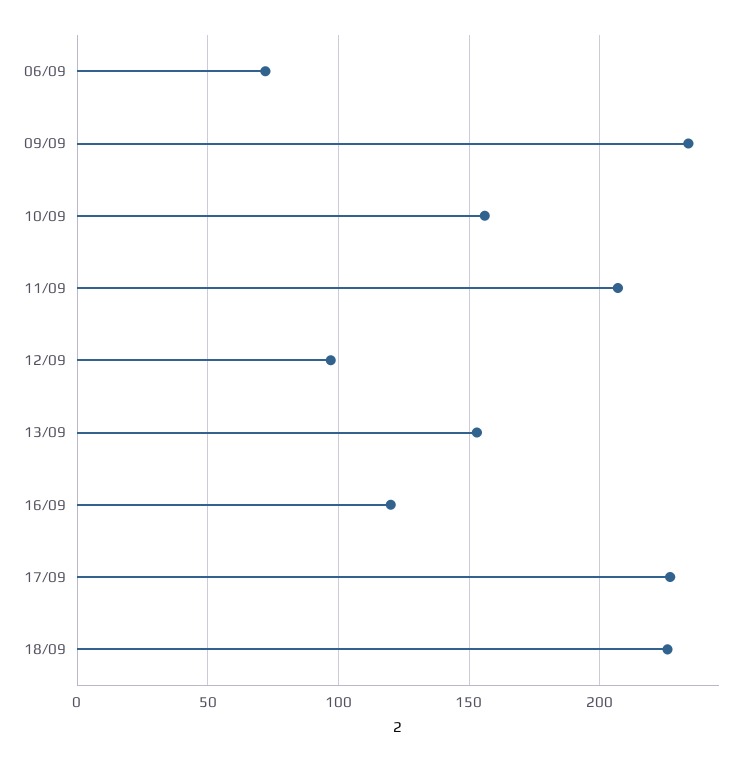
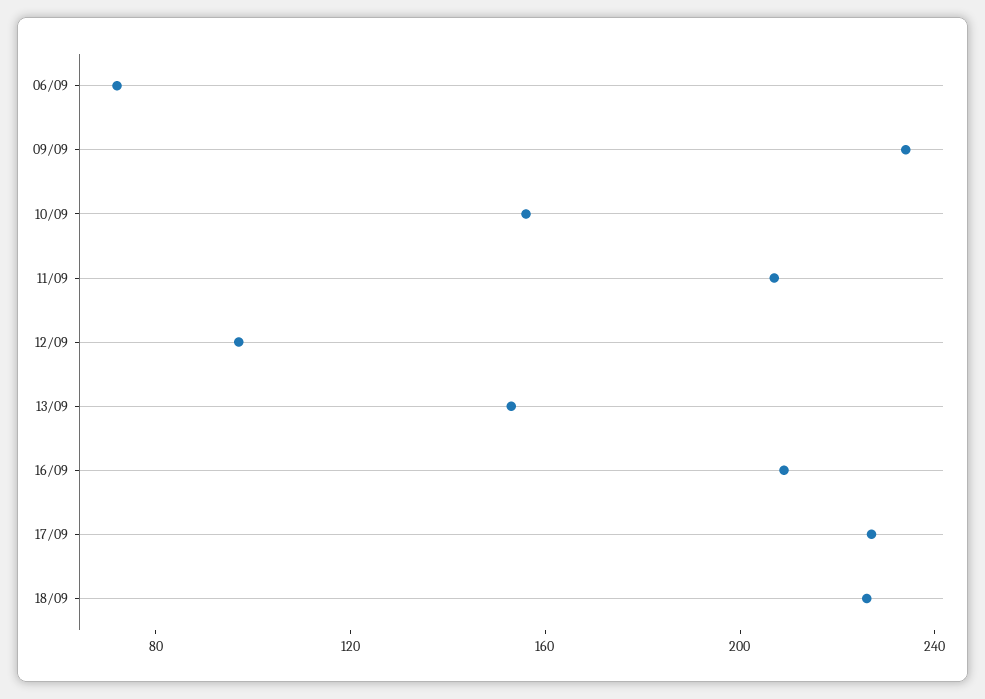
  {
    "06/09": 70,
    "09/09": 235,
    "10/09": 155,
    "11/09": 205,
    "12/09": 95,
    "13/09": 155,
-   "16/09": 120,
+   "16/09": 210,
    "17/09": 225,
    "18/09": 225
  }

